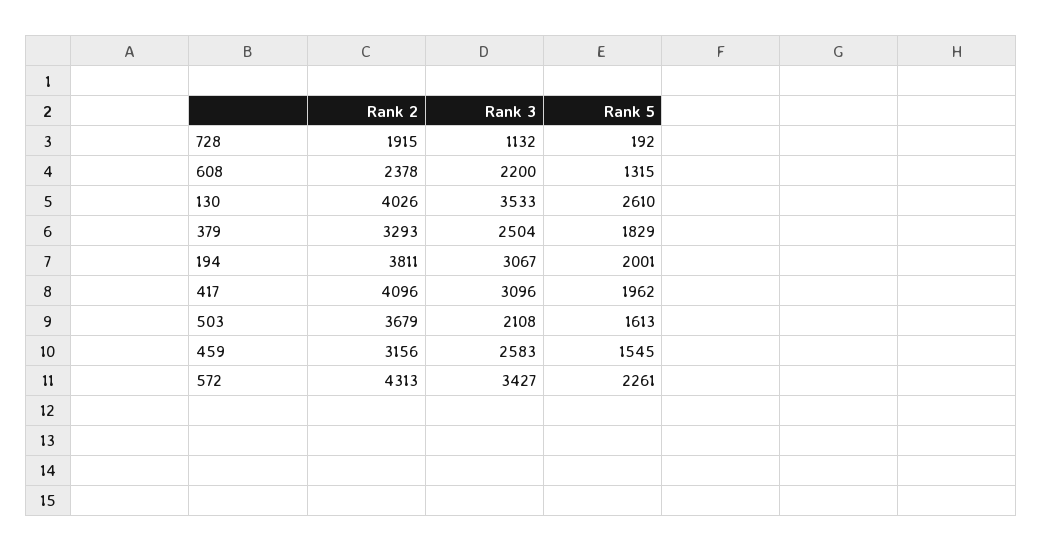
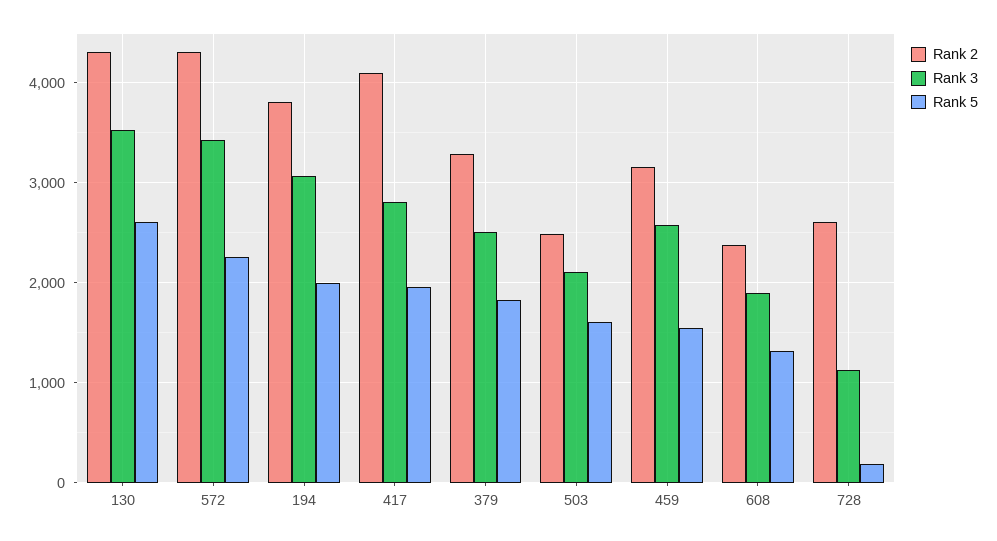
  {
    "Rank 2": {
-     "728": 1915,
+     "728": 2600,
      "608": 2378,
-     "130": 4026,
+     "130": 4300,
      "379": 3293,
      "194": 3811,
      "417": 4096,
-     "503": 3679,
+     "503": 2500,
      "459": 3156,
      "572": 4313
    },
    "Rank 3": {
      "728": 1132,
-     "608": 2200,
+     "608": 1900,
      "130": 3533,
      "379": 2504,
      "194": 3067,
-     "417": 3096,
+     "417": 2800,
      "503": 2108,
      "459": 2583,
      "572": 3427
    },
    "Rank 5": {
      "728": 192,
      "608": 1315,
      "130": 2610,
      "379": 1829,
      "194": 2001,
      "417": 1962,
      "503": 1613,
      "459": 1545,
      "572": 2261
    }
  }

